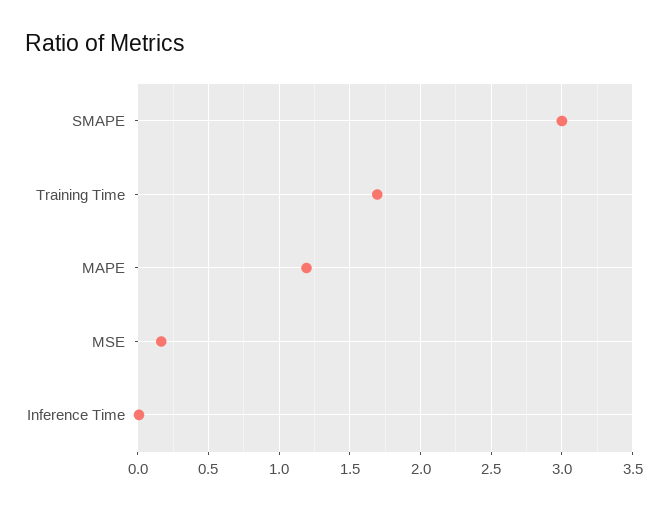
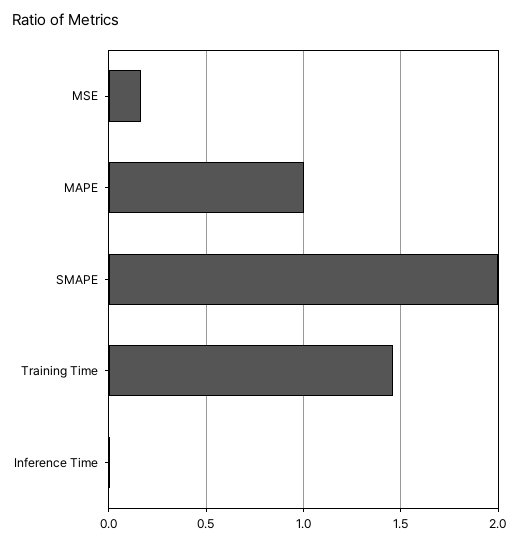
  {
-   "SMAPE": 3,
+   "SMAPE": 2,
-   "Training Time": 1.7,
+   "Training Time": 1.45,
-   "MAPE": 1.2,
+   "MAPE": 1,
    "MSE": 0.15,
    "Inference Time": 0
  }

